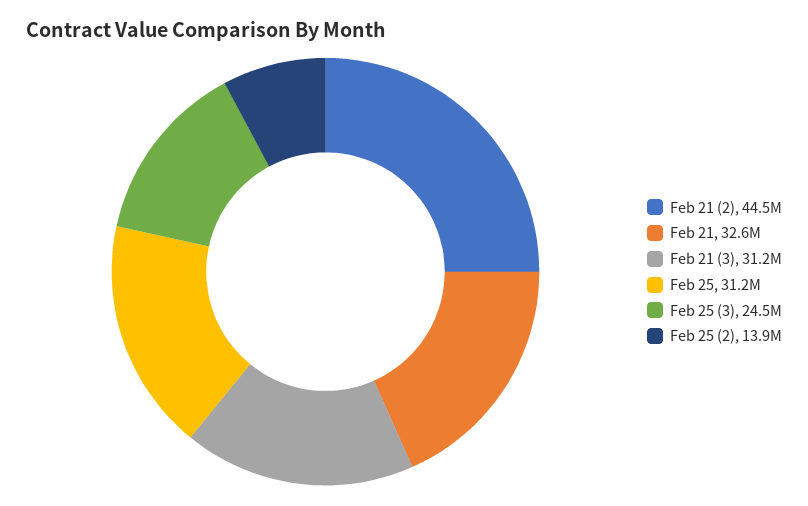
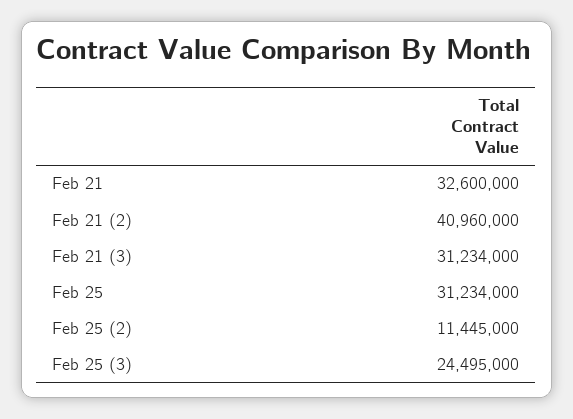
  {
-   "Feb 21 (2)": 44500000,
+   "Feb 21 (2)": 40960000,
    "Feb 21": 32600000,
    "Feb 21 (3)": 31234000,
    "Feb 25": 31234000,
    "Feb 25 (3)": 24495000,
-   "Feb 25 (2)": 13900000
+   "Feb 25 (2)": 11445000
  }

